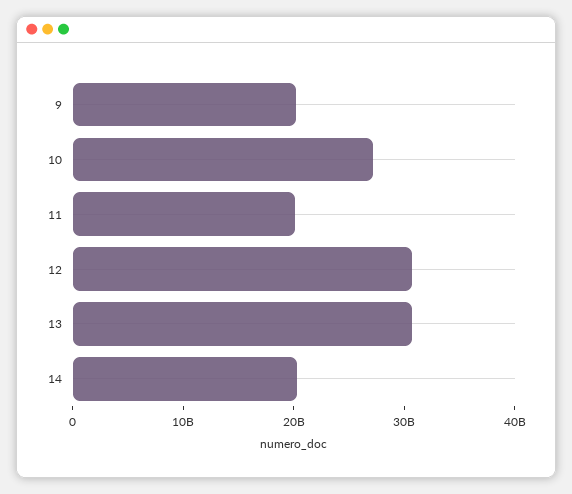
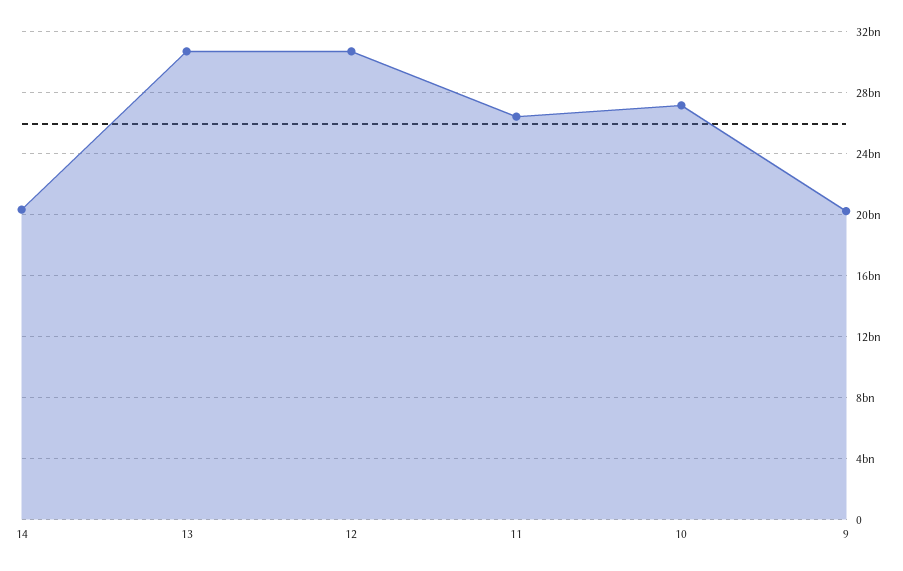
  {
    "9": 20000000000,
    "10": 27000000000,
-   "11": 20000000000,
+   "11": 26500000000,
    "12": 30500000000,
    "13": 30500000000,
    "14": 20500000000
  }

